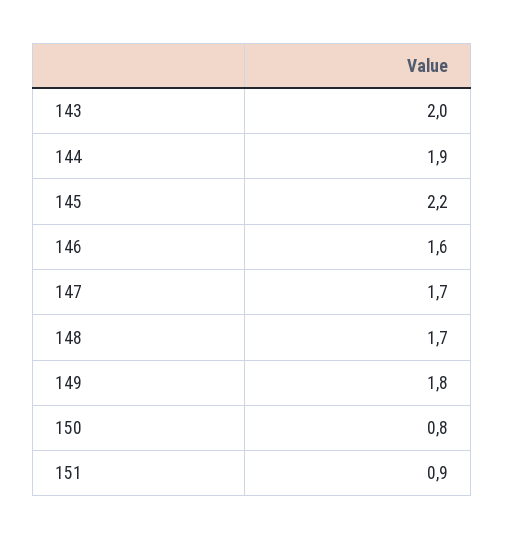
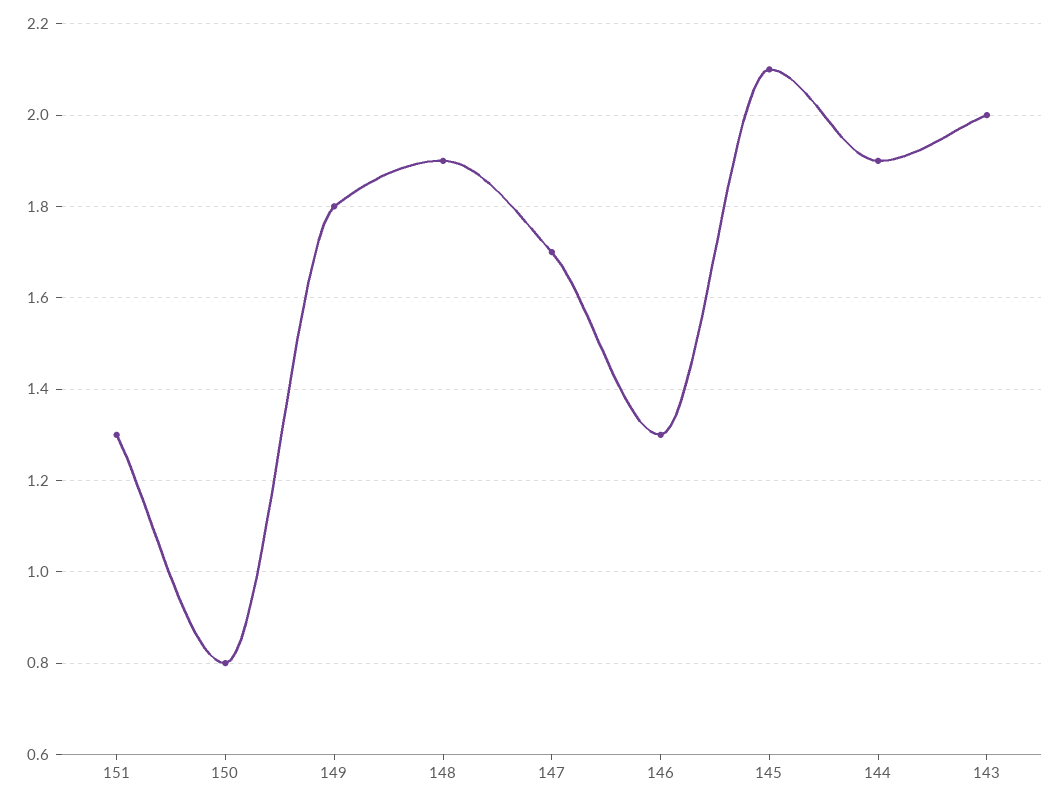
  {
    "143": 2,
    "144": 1.9,
-   "145": 2.2,
+   "145": 2.1,
-   "146": 1.6,
+   "146": 1.3,
    "147": 1.7,
-   "148": 1.7,
+   "148": 1.9,
    "149": 1.8,
    "150": 0.8,
-   "151": 0.9
+   "151": 1.3
  }

